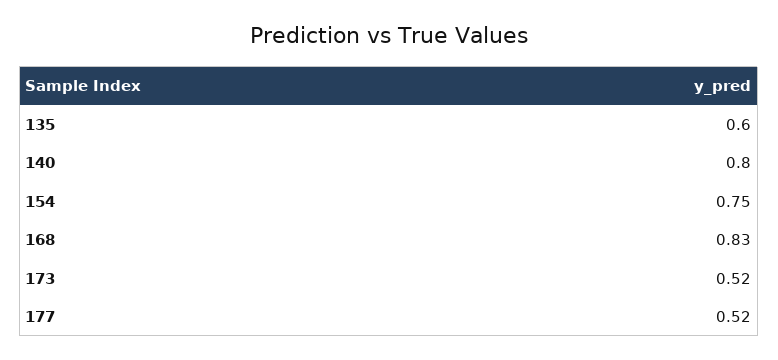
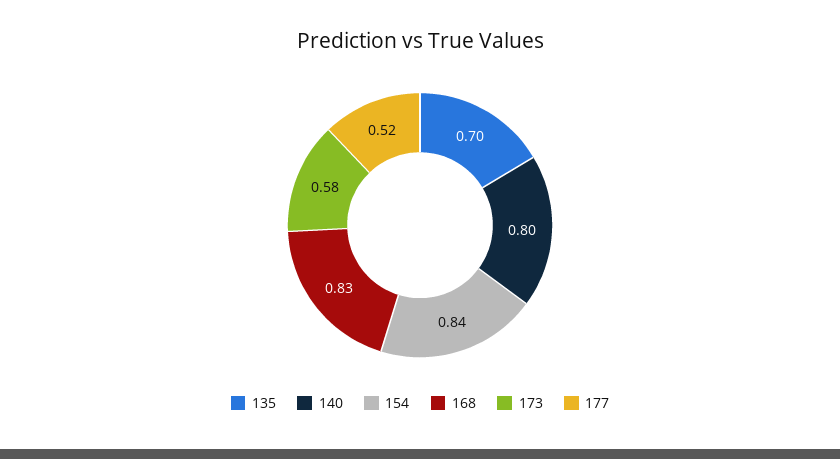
  {
-   "135": 0.6,
+   "135": 0.7,
    "140": 0.8,
-   "154": 0.75,
+   "154": 0.84,
    "168": 0.83,
-   "173": 0.52,
+   "173": 0.58,
    "177": 0.52
  }

